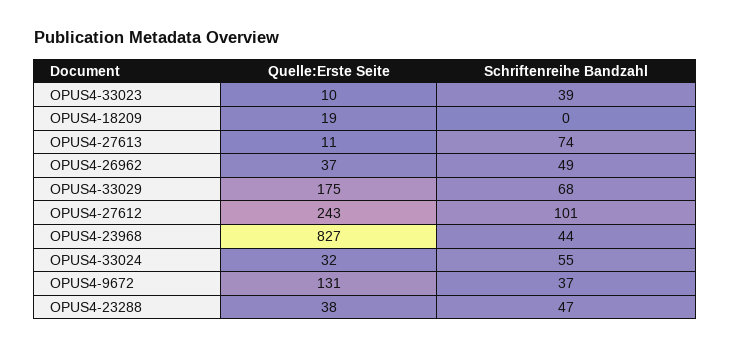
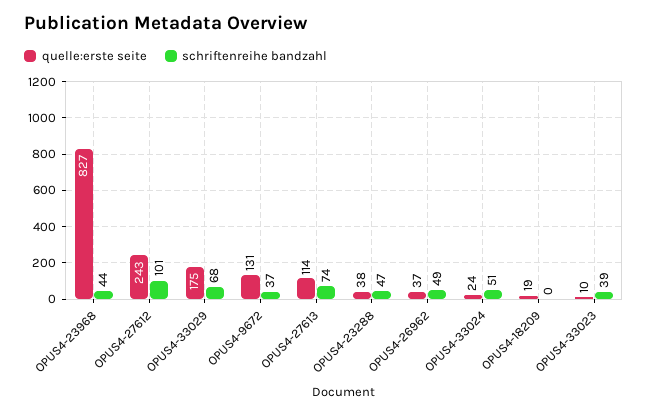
  {
    "Quelle:Erste Seite": {
      "OPUS4-33023": 10,
      "OPUS4-18209": 19,
-     "OPUS4-27613": 11,
+     "OPUS4-27613": 114,
      "OPUS4-26962": 37,
      "OPUS4-33029": 175,
      "OPUS4-27612": 243,
      "OPUS4-23968": 827,
-     "OPUS4-33024": 32,
+     "OPUS4-33024": 24,
      "OPUS4-9672": 131,
      "OPUS4-23288": 38
    },
    "Schriftenreihe Bandzahl": {
      "OPUS4-33023": 39,
      "OPUS4-18209": 0,
      "OPUS4-27613": 74,
      "OPUS4-26962": 49,
      "OPUS4-33029": 68,
      "OPUS4-27612": 101,
      "OPUS4-23968": 44,
-     "OPUS4-33024": 55,
+     "OPUS4-33024": 51,
      "OPUS4-9672": 37,
      "OPUS4-23288": 47
    }
  }

